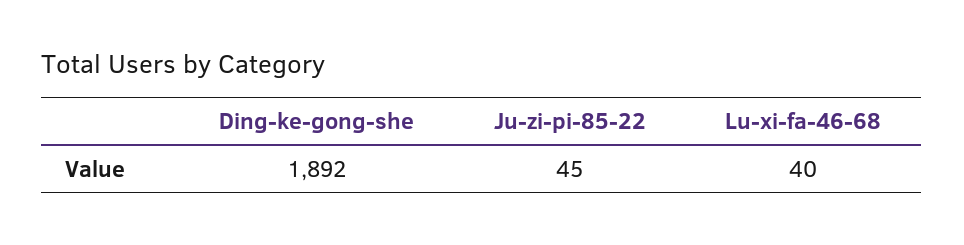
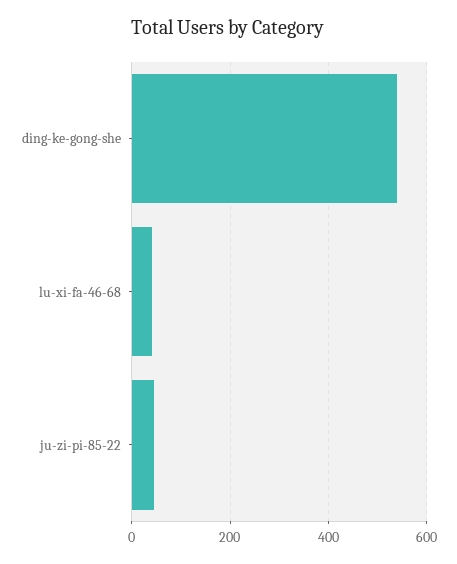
  {
-   "Ding-ke-gong-she": 1892,
+   "Ding-ke-gong-she": 540,
    "Ju-zi-pi-85-22": 45,
    "Lu-xi-fa-46-68": 40
  }

